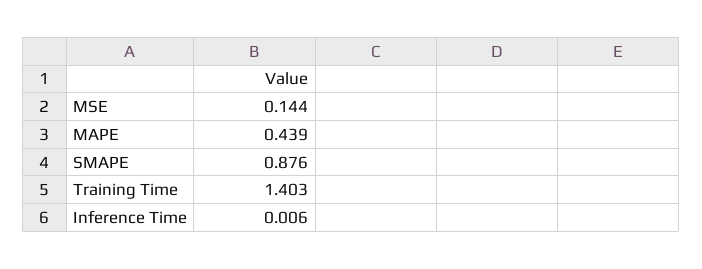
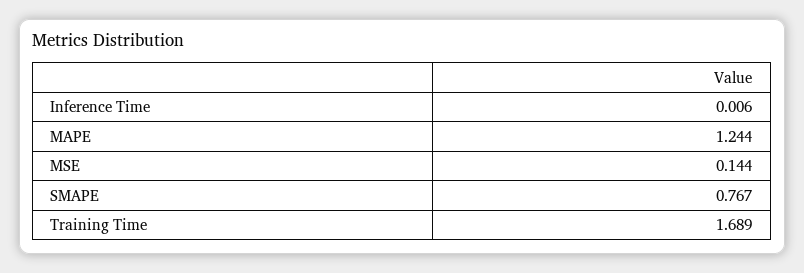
  {
    "MSE": 0.144,
-   "MAPE": 0.439,
+   "MAPE": 1.244,
-   "SMAPE": 0.876,
+   "SMAPE": 0.767,
-   "Training Time": 1.403,
+   "Training Time": 1.689,
    "Inference Time": 0.006
  }

